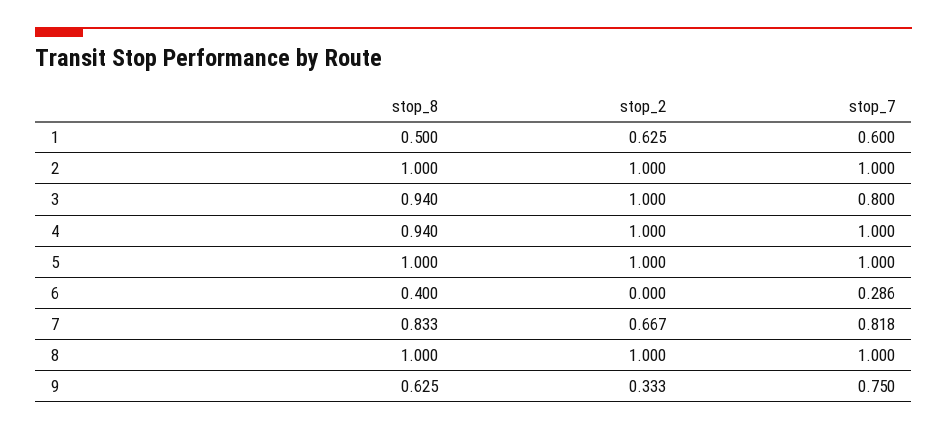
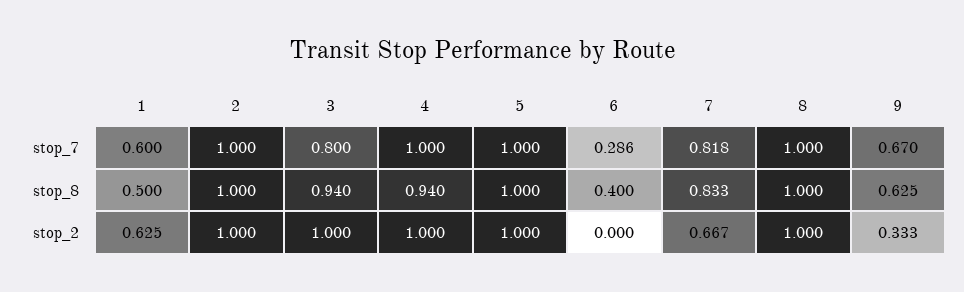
  {
    "stop_8": {
      "1": 0.5,
      "2": 1,
      "3": 0.94,
      "4": 0.94,
      "5": 1,
      "6": 0.4,
      "7": 0.833,
      "8": 1,
      "9": 0.625
    },
    "stop_2": {
      "1": 0.625,
      "2": 1,
      "3": 1,
      "4": 1,
      "5": 1,
      "6": 0,
      "7": 0.667,
      "8": 1,
      "9": 0.333
    },
    "stop_7": {
      "1": 0.6,
      "2": 1,
      "3": 0.8,
      "4": 1,
      "5": 1,
      "6": 0.286,
      "7": 0.818,
      "8": 1,
-     "9": 0.75
+     "9": 0.67
    }
  }

